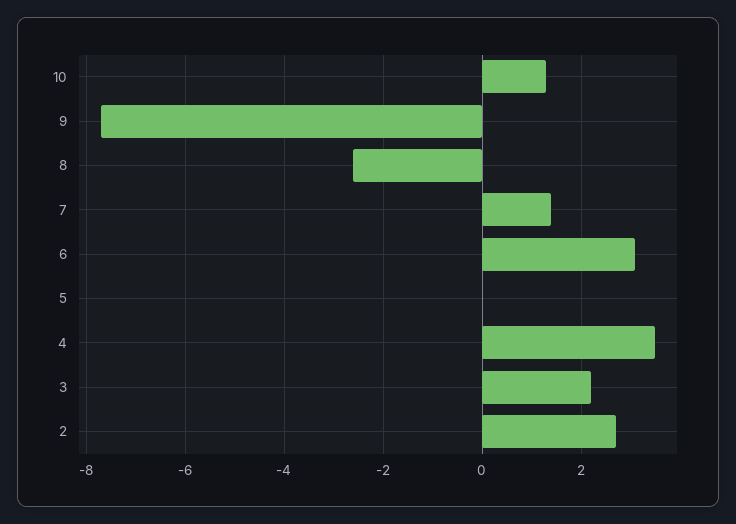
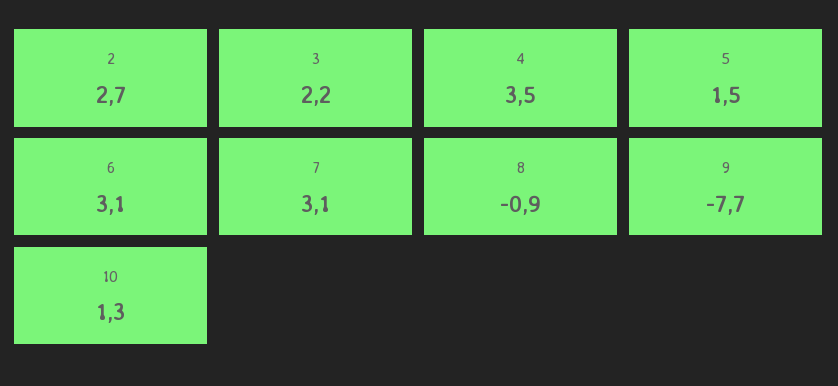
  {
    "10": 1.3,
    "9": -7.7,
-   "8": -2.5,
+   "8": -0.9,
-   "7": 1.5,
+   "7": 3.1,
    "6": 3.1,
-   "5": 0,
+   "5": 1.5,
    "4": 3.5,
    "3": 2.2,
    "2": 2.7
  }

